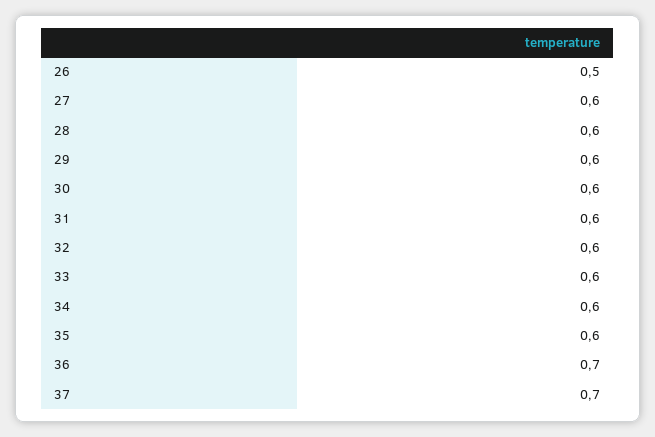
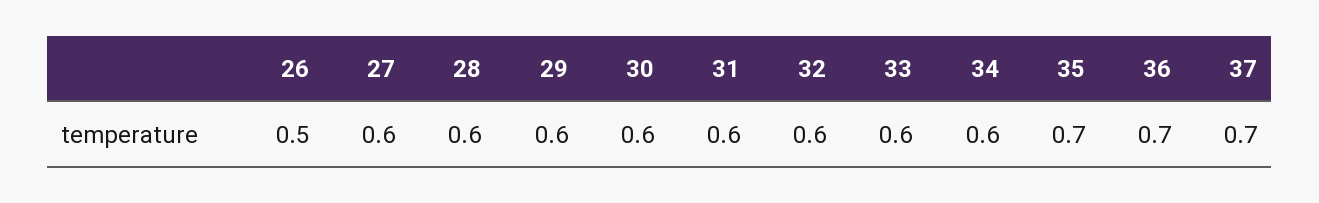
  {
    "26": 0.5,
    "27": 0.6,
    "28": 0.6,
    "29": 0.6,
    "30": 0.6,
    "31": 0.6,
    "32": 0.6,
    "33": 0.6,
    "34": 0.6,
-   "35": 0.6,
+   "35": 0.7,
    "36": 0.7,
    "37": 0.7
  }

